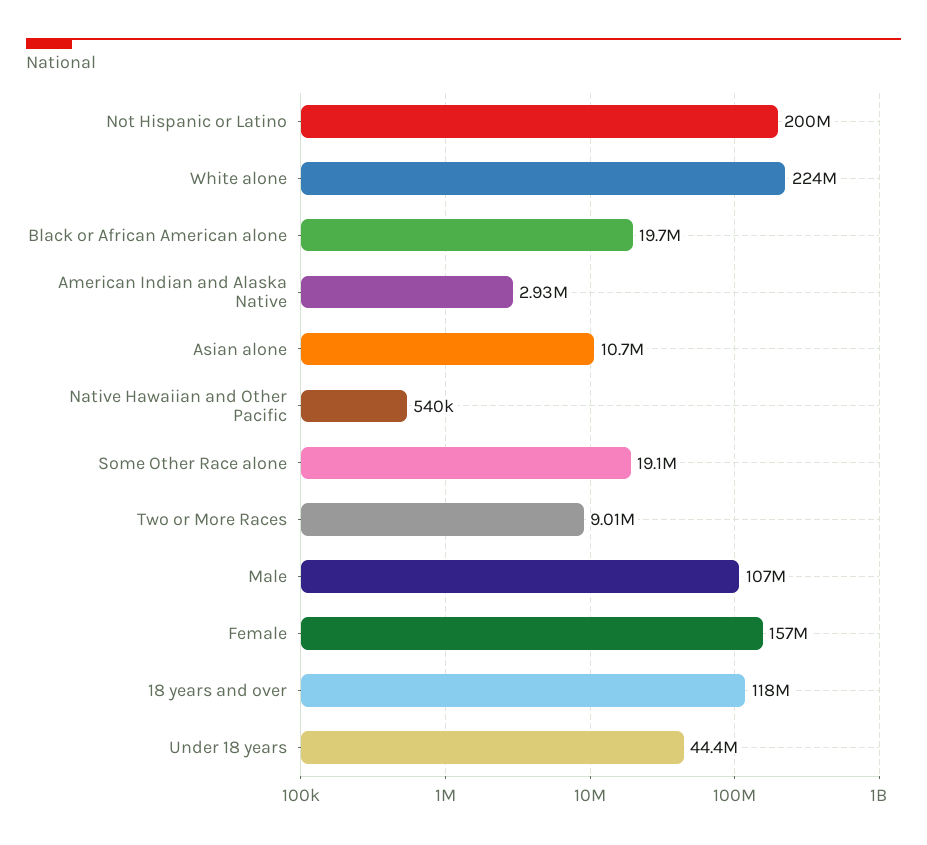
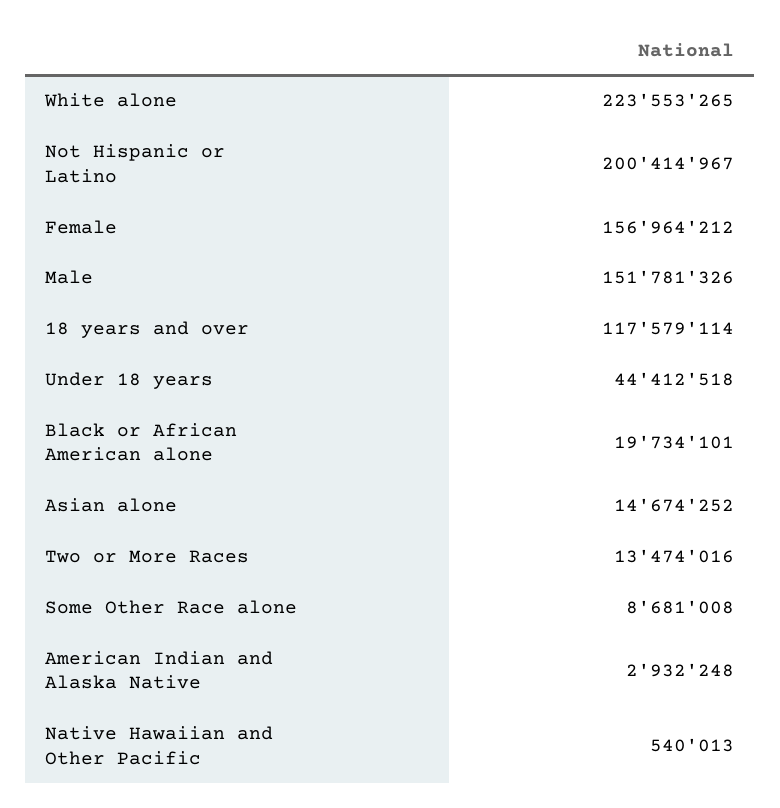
  {
    "Not Hispanic or Latino": 200414967,
    "White alone": 223553265,
    "Black or African American alone": 19734101,
    "American Indian and Alaska Native": 2932248,
-   "Asian alone": 10700000,
+   "Asian alone": 14674252,
    "Native Hawaiian and Other Pacific": 540013,
-   "Some Other Race alone": 19100000,
+   "Some Other Race alone": 8681008,
-   "Two or More Races": 9010000,
+   "Two or More Races": 13474016,
-   "Male": 107000000,
+   "Male": 151781326,
    "Female": 156964212,
    "18 years and over": 117579114,
    "Under 18 years": 44412518
  }

